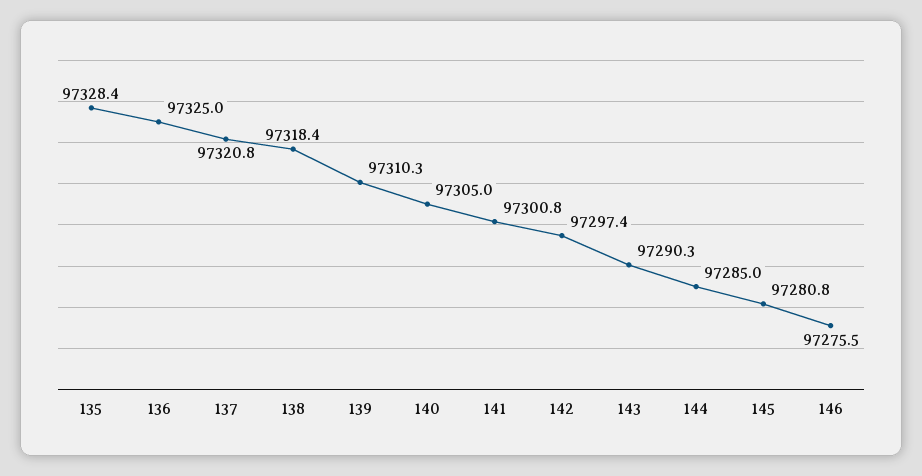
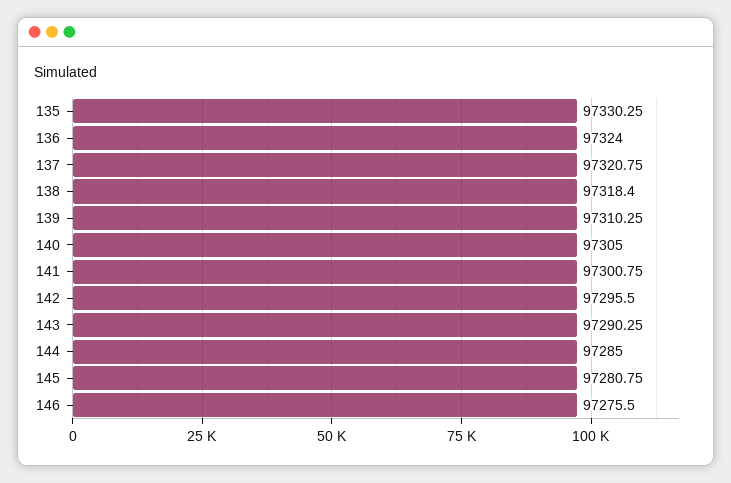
  {
-   "135": 97328.4,
+   "135": 97330.25,
-   "136": 97325,
+   "136": 97324,
    "137": 97320.75,
    "138": 97318.4,
    "139": 97310.25,
    "140": 97305,
    "141": 97300.75,
-   "142": 97297.4,
+   "142": 97295.5,
    "143": 97290.25,
    "144": 97285,
    "145": 97280.75,
    "146": 97275.5
  }

